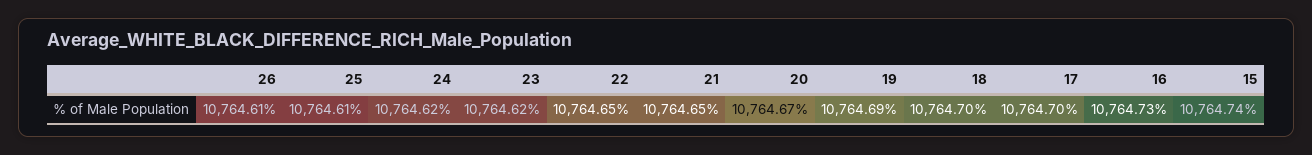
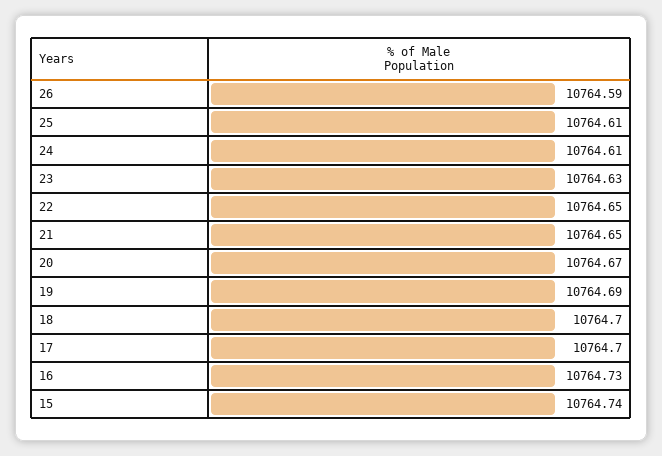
  {
-   "26": 10764.61,
+   "26": 10764.59,
    "25": 10764.61,
-   "24": 10764.62,
+   "24": 10764.61,
-   "23": 10764.62,
+   "23": 10764.63,
    "22": 10764.65,
    "21": 10764.65,
    "20": 10764.67,
    "19": 10764.69,
    "18": 10764.7,
    "17": 10764.7,
    "16": 10764.73,
    "15": 10764.74
  }

